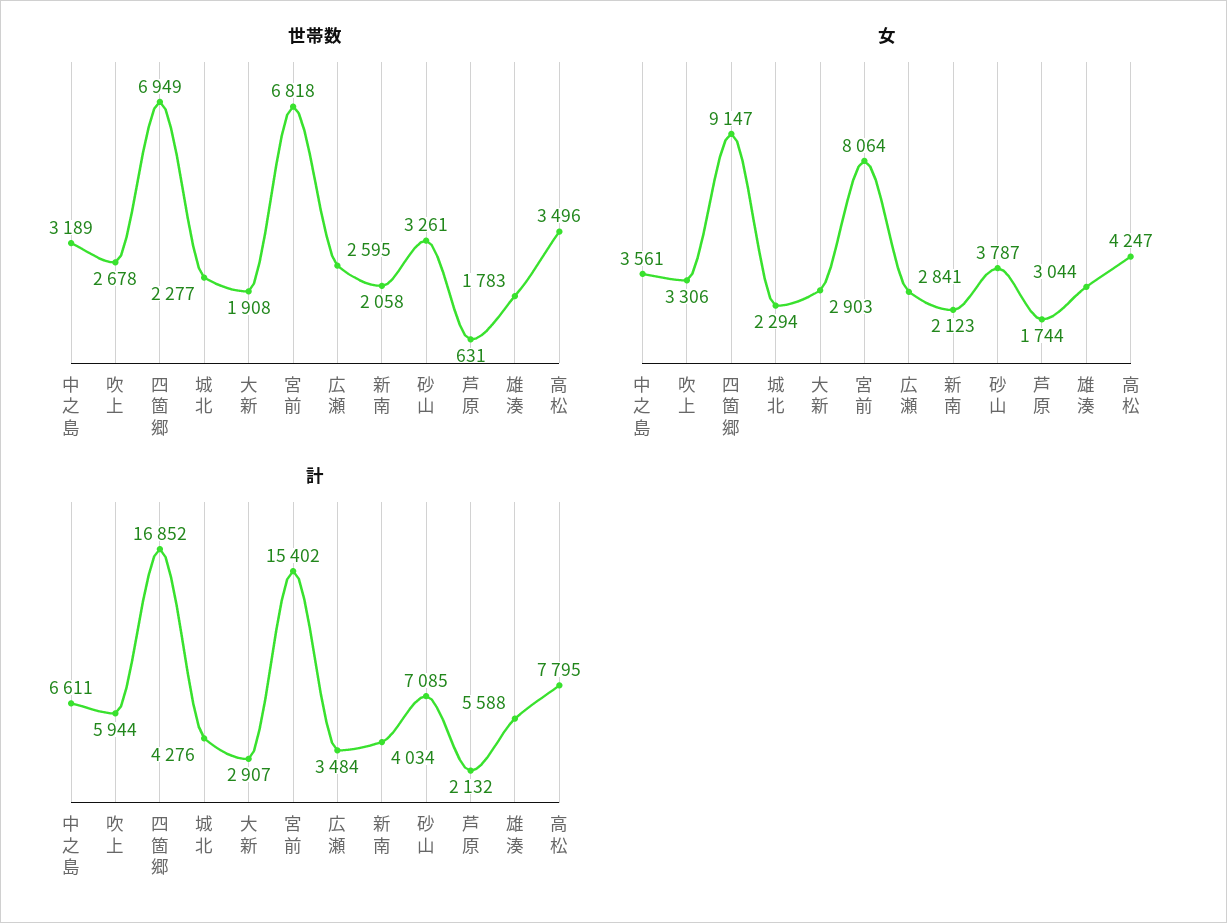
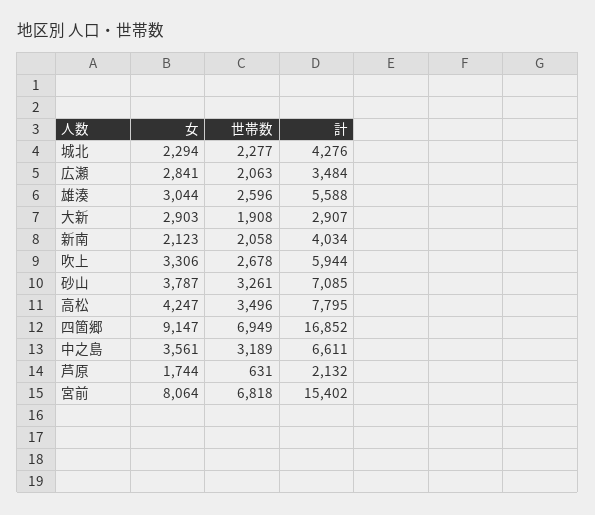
  {
    "世帯数": {
      "中之島": 3189,
      "吹上": 2678,
      "四箇郷": 6949,
      "城北": 2277,
      "大新": 1908,
      "宮前": 6818,
-     "広瀬": 2595,
+     "広瀬": 2063,
      "新南": 2058,
      "砂山": 3261,
      "芦原": 631,
-     "雄湊": 1783,
+     "雄湊": 2596,
      "高松": 3496
    },
    "女": {
      "中之島": 3561,
      "吹上": 3306,
      "四箇郷": 9147,
      "城北": 2294,
      "大新": 2903,
      "宮前": 8064,
      "広瀬": 2841,
      "新南": 2123,
      "砂山": 3787,
      "芦原": 1744,
      "雄湊": 3044,
      "高松": 4247
    },
    "計": {
      "中之島": 6611,
      "吹上": 5944,
      "四箇郷": 16852,
      "城北": 4276,
      "大新": 2907,
      "宮前": 15402,
      "広瀬": 3484,
      "新南": 4034,
      "砂山": 7085,
      "芦原": 2132,
      "雄湊": 5588,
      "高松": 7795
    }
  }

